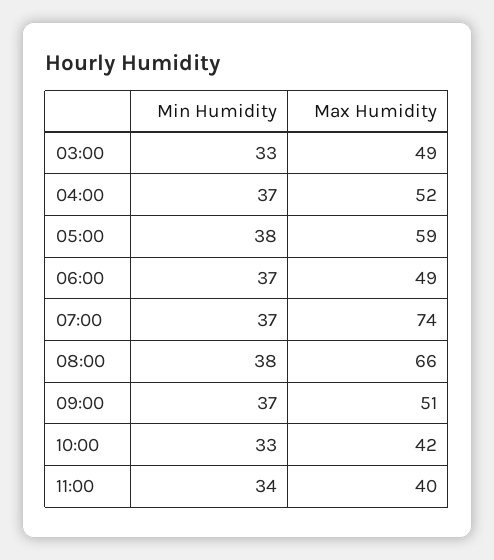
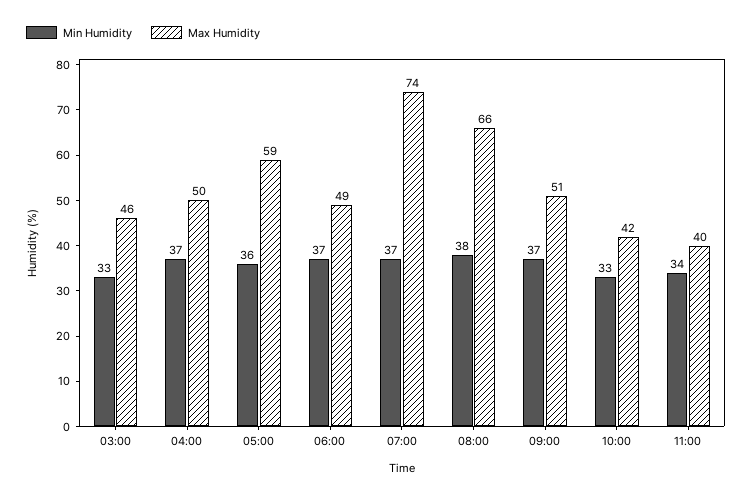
  {
    "Min Humidity": {
      "03:00": 33,
      "04:00": 37,
-     "05:00": 38,
+     "05:00": 36,
      "06:00": 37,
      "07:00": 37,
      "08:00": 38,
      "09:00": 37,
      "10:00": 33,
      "11:00": 34
    },
    "Max Humidity": {
-     "03:00": 49,
+     "03:00": 46,
-     "04:00": 52,
+     "04:00": 50,
      "05:00": 59,
      "06:00": 49,
      "07:00": 74,
      "08:00": 66,
      "09:00": 51,
      "10:00": 42,
      "11:00": 40
    }
  }

